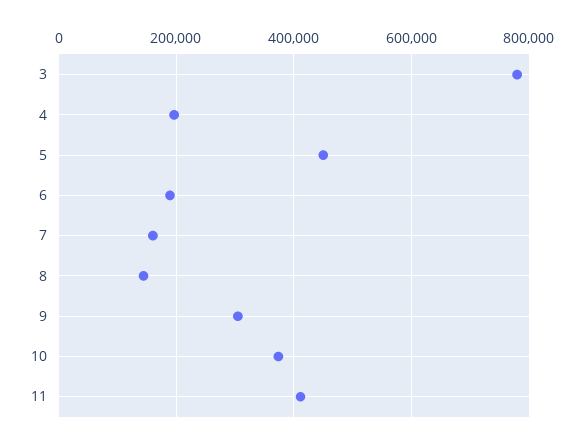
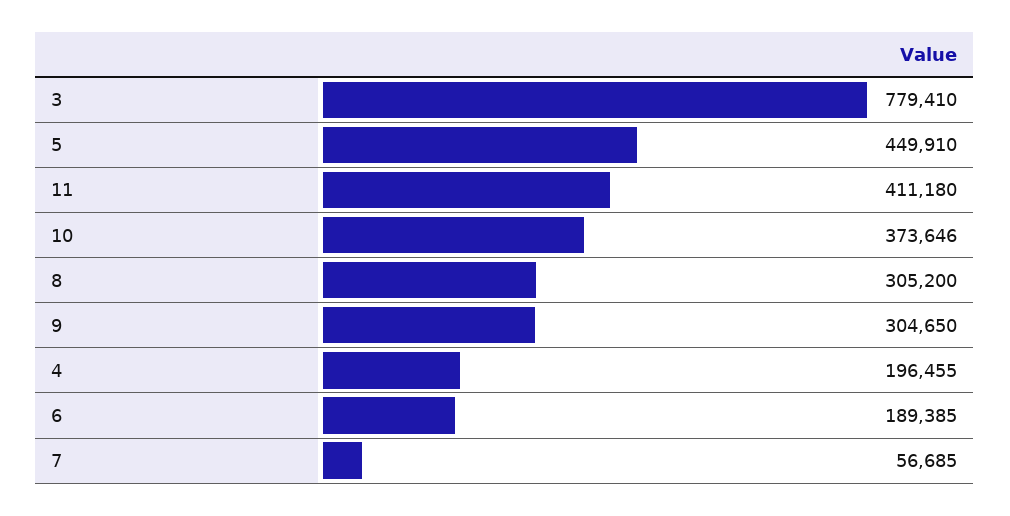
  {
    "3": 779410,
    "4": 196455,
    "5": 449910,
    "6": 189385,
-   "7": 160000,
+   "7": 56685,
-   "8": 140000,
+   "8": 305200,
    "9": 304650,
    "10": 373646,
    "11": 411180
  }

